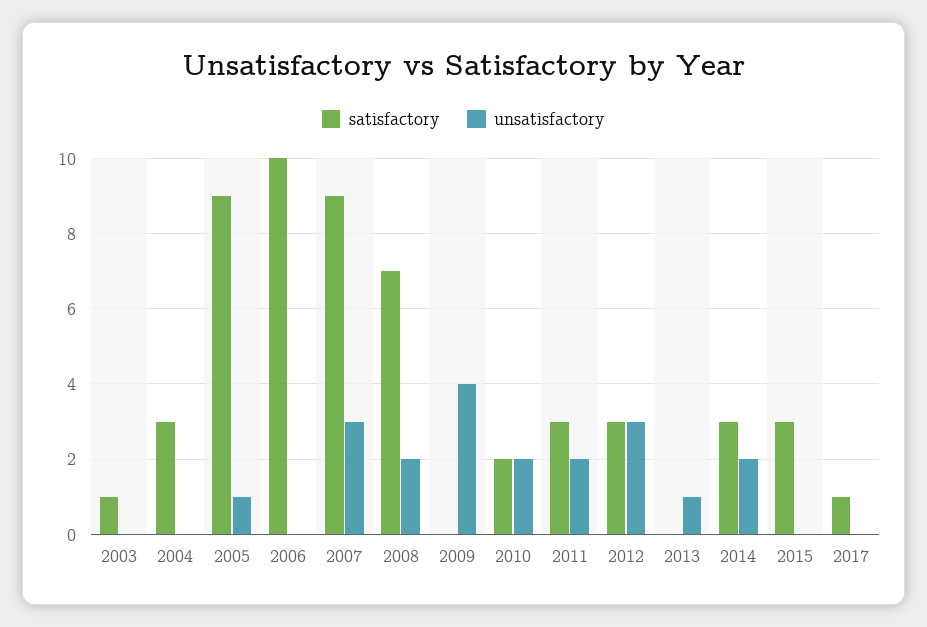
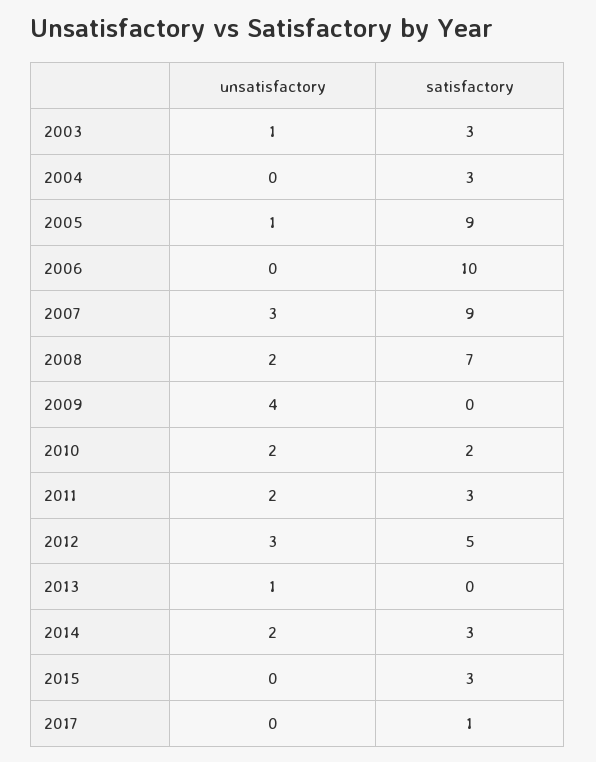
  {
    "satisfactory": {
-     "2003": 1,
+     "2003": 3,
      "2004": 3,
      "2005": 9,
      "2006": 10,
      "2007": 9,
      "2008": 7,
      "2009": 0,
      "2010": 2,
      "2011": 3,
-     "2012": 3,
+     "2012": 5,
      "2013": 0,
      "2014": 3,
      "2015": 3,
      "2017": 1
    },
    "unsatisfactory": {
-     "2003": 0,
+     "2003": 1,
      "2004": 0,
      "2005": 1,
      "2006": 0,
      "2007": 3,
      "2008": 2,
      "2009": 4,
      "2010": 2,
      "2011": 2,
      "2012": 3,
      "2013": 1,
      "2014": 2,
      "2015": 0,
      "2017": 0
    }
  }

